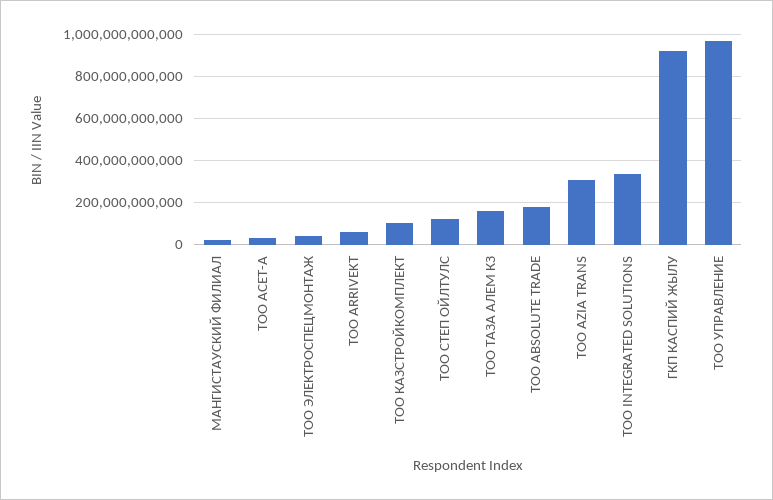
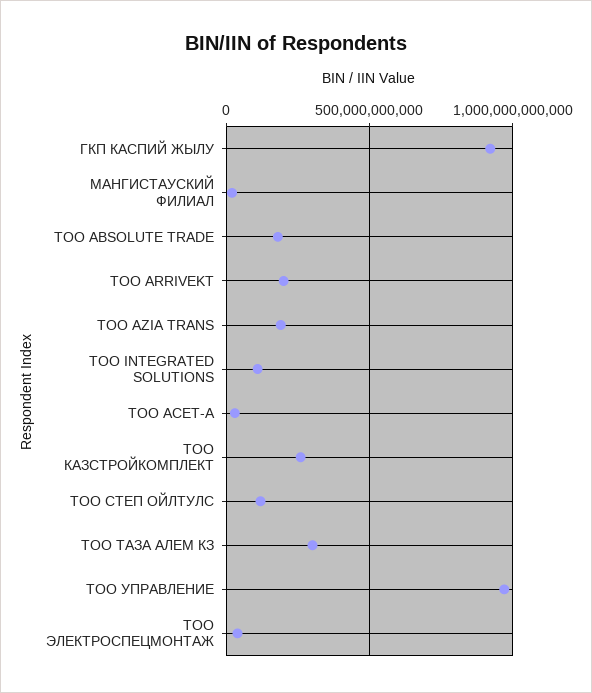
  {
    "МАНГИСТАУСКИЙ ФИЛИАЛ": 0,
    "ТОО АСЕТ-А": 50000000000,
    "ТОО ЭЛЕКТРОСПЕЦМОНТАЖ": 50000000000,
-   "ТОО ARRIVEKT": 50000000000,
+   "ТОО ARRIVEKT": 200000000000,
-   "ТОО КАЗСТРОЙКОМПЛЕКТ": 100000000000,
+   "ТОО КАЗСТРОЙКОМПЛЕКТ": 250000000000,
    "ТОО СТЕП ОЙЛТУЛС": 100000000000,
-   "ТОО ТАЗА АЛЕМ КЗ": 150000000000,
+   "ТОО ТАЗА АЛЕМ КЗ": 300000000000,
    "ТОО ABSOLUTE TRADE": 200000000000,
-   "ТОО AZIA TRANS": 300000000000,
+   "ТОО AZIA TRANS": 200000000000,
-   "ТОО INTEGRATED SOLUTIONS": 350000000000,
+   "ТОО INTEGRATED SOLUTIONS": 100000000000,
    "ГКП КАСПИЙ ЖЫЛУ": 900000000000,
    "ТОО УПРАВЛЕНИЕ": 950000000000
  }

